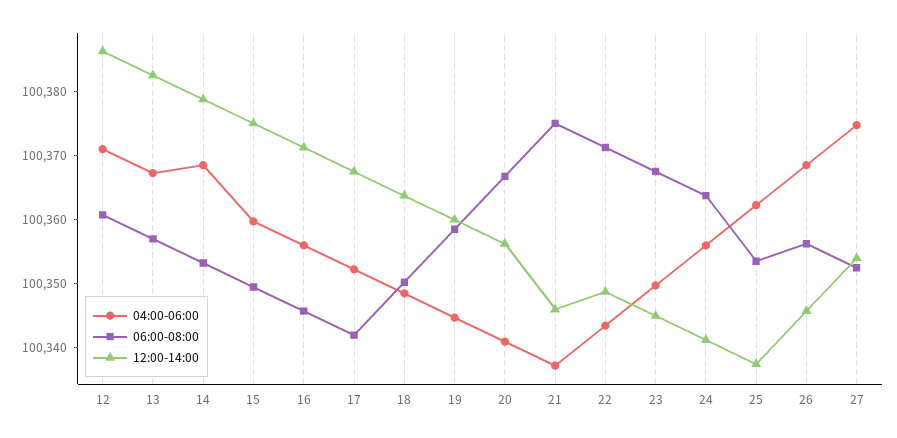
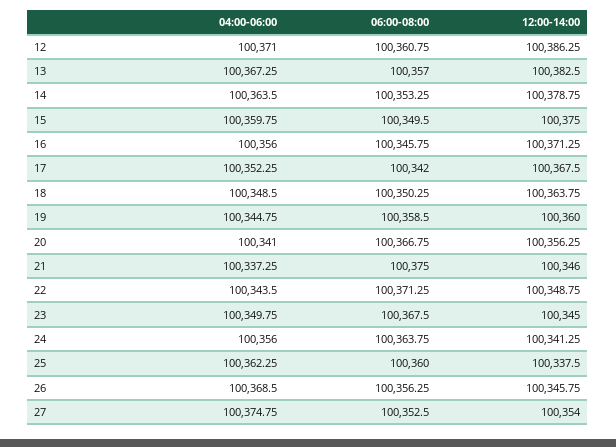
  {
    "04:00-06:00": {
      "12": 100371,
      "13": 100367.25,
-     "14": 100368,
+     "14": 100363.5,
      "15": 100359.75,
      "16": 100356,
      "17": 100352.25,
      "18": 100348.5,
      "19": 100344.75,
      "20": 100341,
      "21": 100337.25,
      "22": 100343.5,
      "23": 100349.75,
      "24": 100356,
      "25": 100362.25,
      "26": 100368.5,
      "27": 100374.75
    },
    "06:00-08:00": {
      "12": 100360.75,
      "13": 100357,
      "14": 100353.25,
      "15": 100349.5,
      "16": 100345.75,
      "17": 100342,
      "18": 100350.25,
      "19": 100358.5,
      "20": 100366.75,
      "21": 100375,
      "22": 100371.25,
      "23": 100367.5,
      "24": 100363.75,
-     "25": 100354,
+     "25": 100360,
      "26": 100356.25,
      "27": 100352.5
    },
    "12:00-14:00": {
      "12": 100386.25,
      "13": 100382.5,
      "14": 100378.75,
      "15": 100375,
      "16": 100371.25,
      "17": 100367.5,
      "18": 100363.75,
      "19": 100360,
      "20": 100356.25,
      "21": 100346,
      "22": 100348.75,
      "23": 100345,
      "24": 100341.25,
      "25": 100337.5,
      "26": 100345.75,
      "27": 100354
    }
  }

